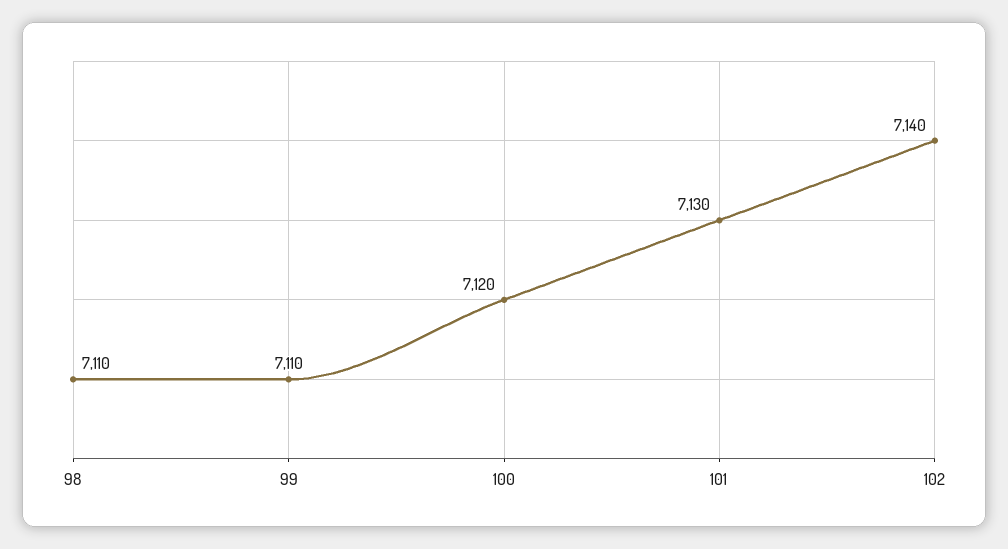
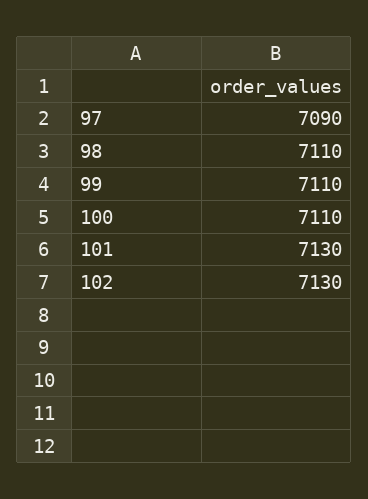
  {
    "98": 7110,
    "99": 7110,
-   "100": 7120,
+   "100": 7110,
    "101": 7130,
-   "102": 7140
+   "102": 7130,
+   "97": 7090
  }

